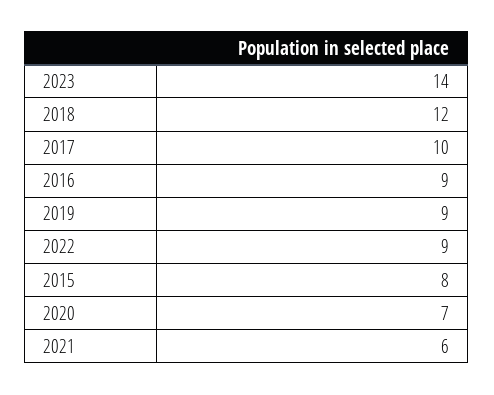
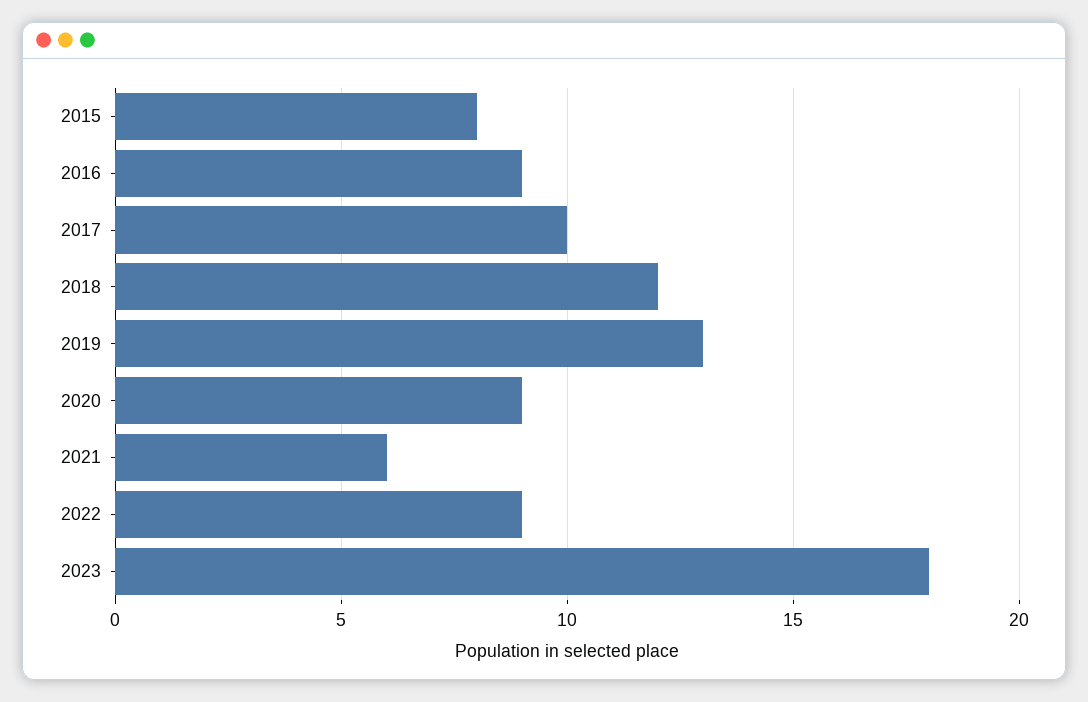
  {
-   "2023": 14,
+   "2023": 18,
    "2018": 12,
    "2017": 10,
    "2016": 9,
-   "2019": 9,
+   "2019": 13,
    "2022": 9,
    "2015": 8,
-   "2020": 7,
+   "2020": 9,
    "2021": 6
  }

